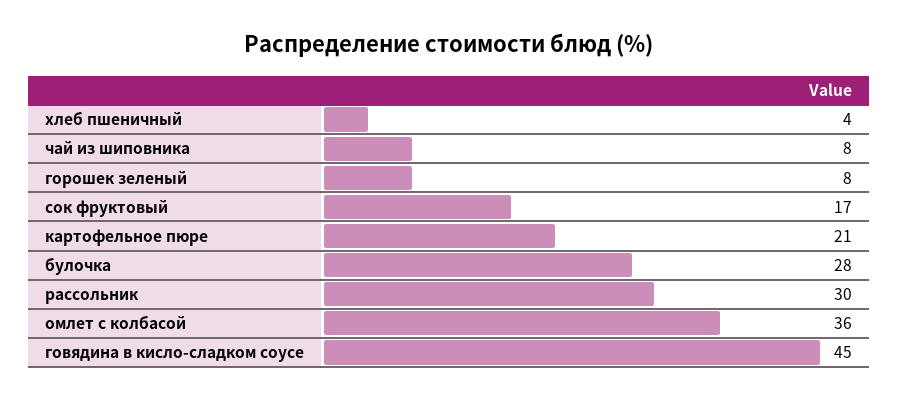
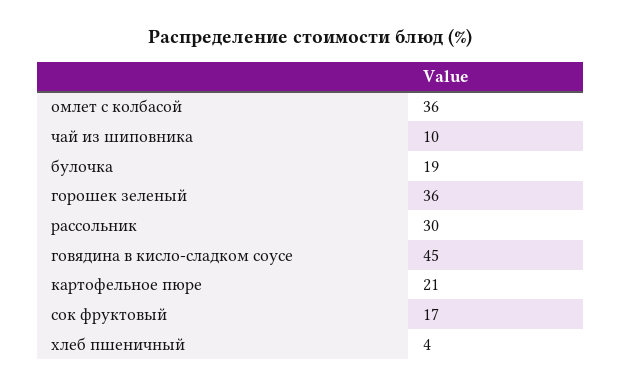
  {
    "хлеб пшеничный": 4,
-   "чай из шиповника": 8,
+   "чай из шиповника": 10,
-   "горошек зеленый": 8,
+   "горошек зеленый": 36,
    "сок фруктовый": 17,
    "картофельное пюре": 21,
-   "булочка": 28,
+   "булочка": 19,
    "рассольник": 30,
    "омлет с колбасой": 36,
    "говядина в кисло-сладком соусе": 45
  }

